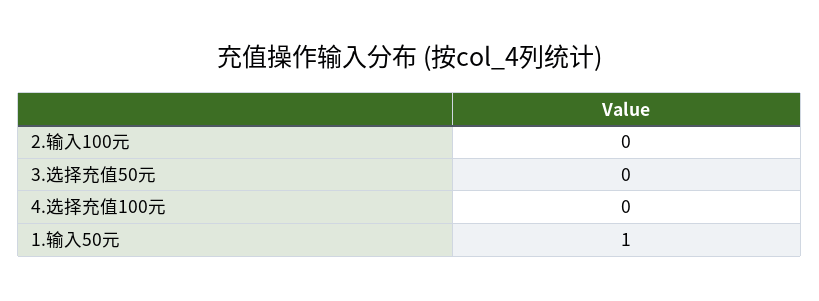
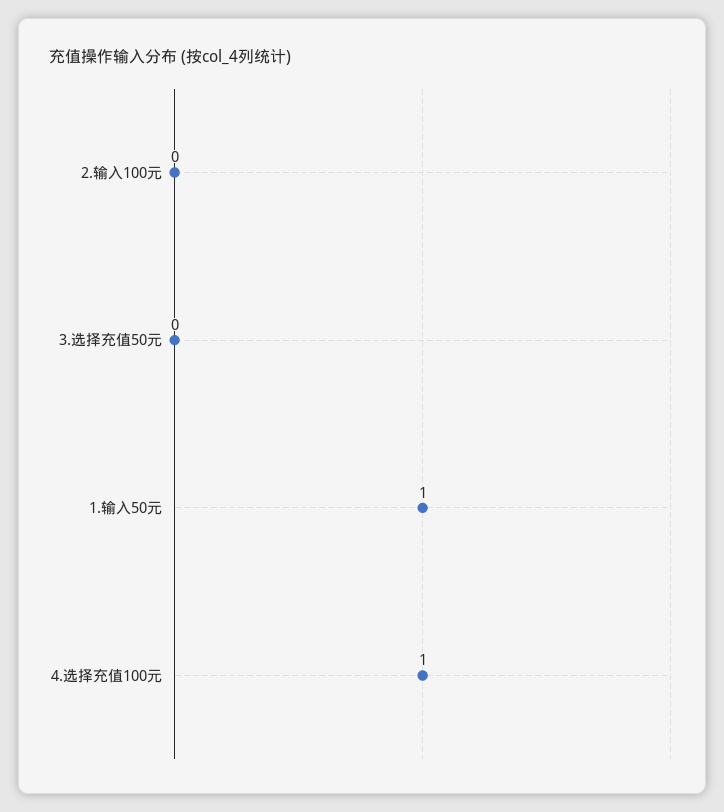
  {
    "2.输入100元": 0,
    "3.选择充值50元": 0,
-   "4.选择充值100元": 0,
+   "4.选择充值100元": 1,
    "1.输入50元": 1
  }

